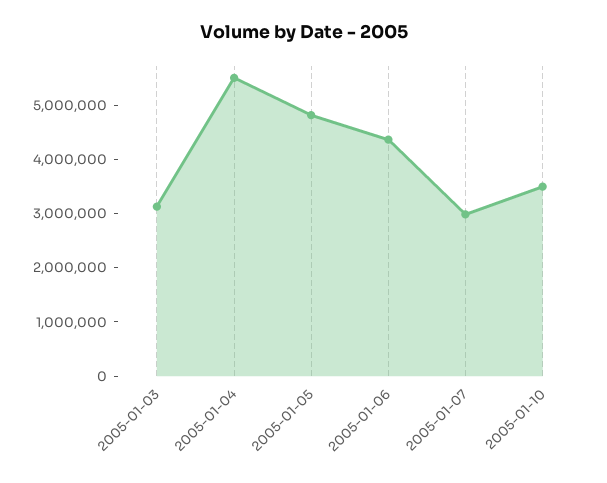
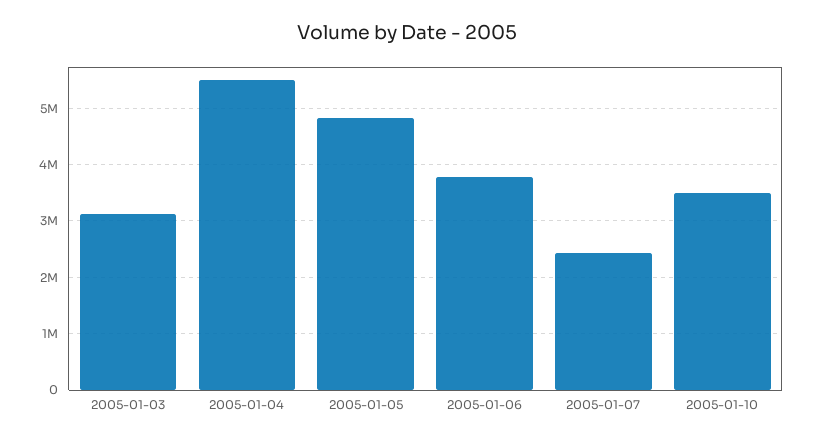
  {
    "2005-01-03": 3200000,
    "2005-01-04": 5600000,
    "2005-01-05": 4800000,
-   "2005-01-06": 4400000,
+   "2005-01-06": 3800000,
-   "2005-01-07": 3000000,
+   "2005-01-07": 2400000,
    "2005-01-10": 3400000
  }

